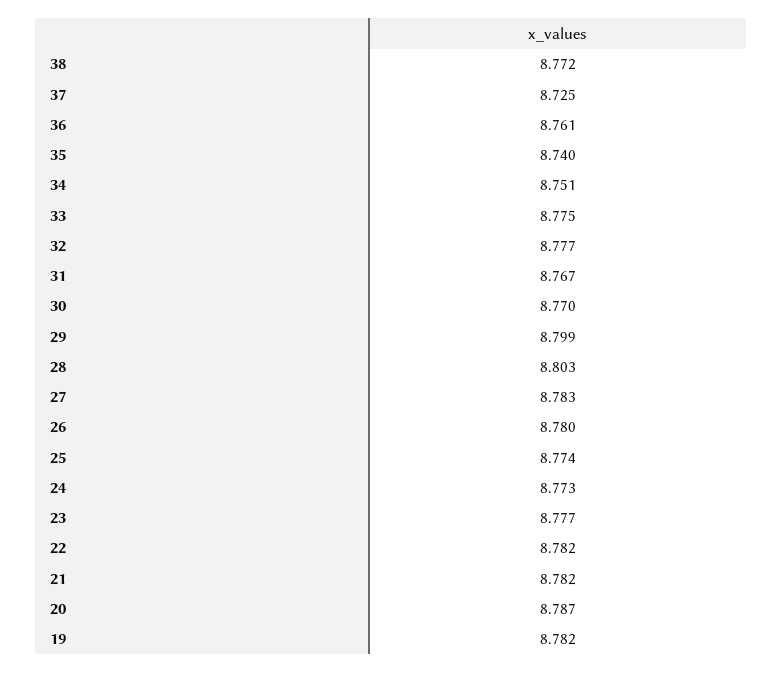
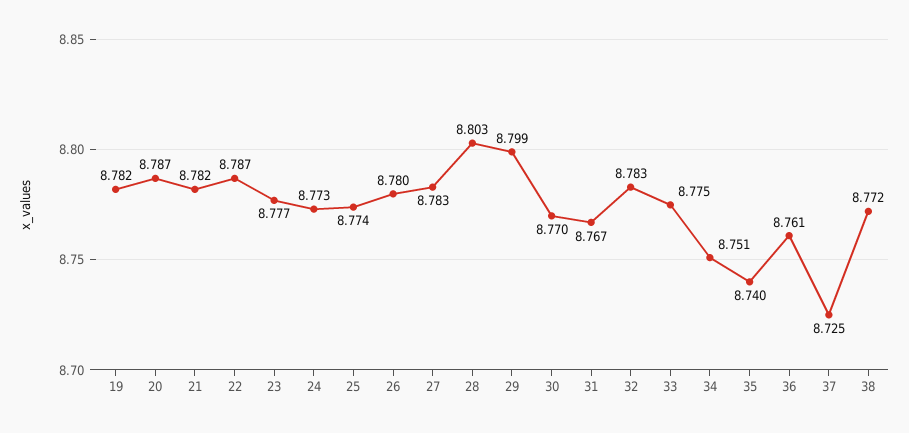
  {
    "38": 8.772,
    "37": 8.725,
    "36": 8.761,
    "35": 8.74,
    "34": 8.751,
    "33": 8.775,
-   "32": 8.777,
+   "32": 8.783,
    "31": 8.767,
    "30": 8.77,
    "29": 8.799,
    "28": 8.803,
    "27": 8.783,
    "26": 8.78,
    "25": 8.774,
    "24": 8.773,
    "23": 8.777,
-   "22": 8.782,
+   "22": 8.787,
    "21": 8.782,
    "20": 8.787,
    "19": 8.782
  }

